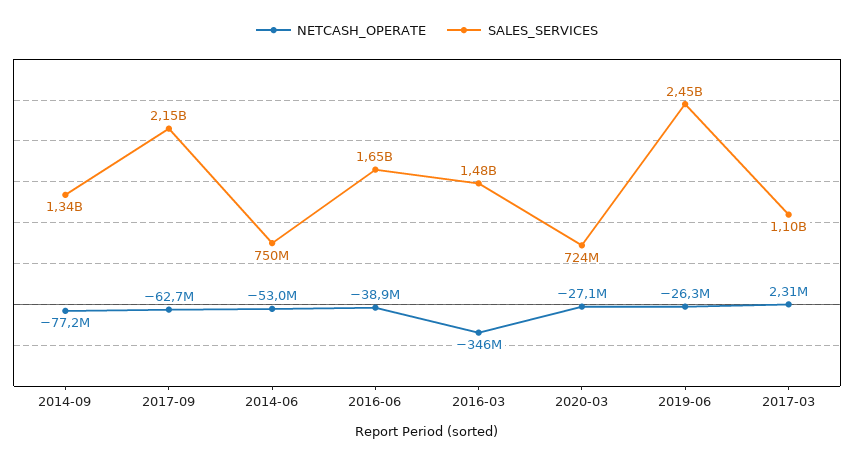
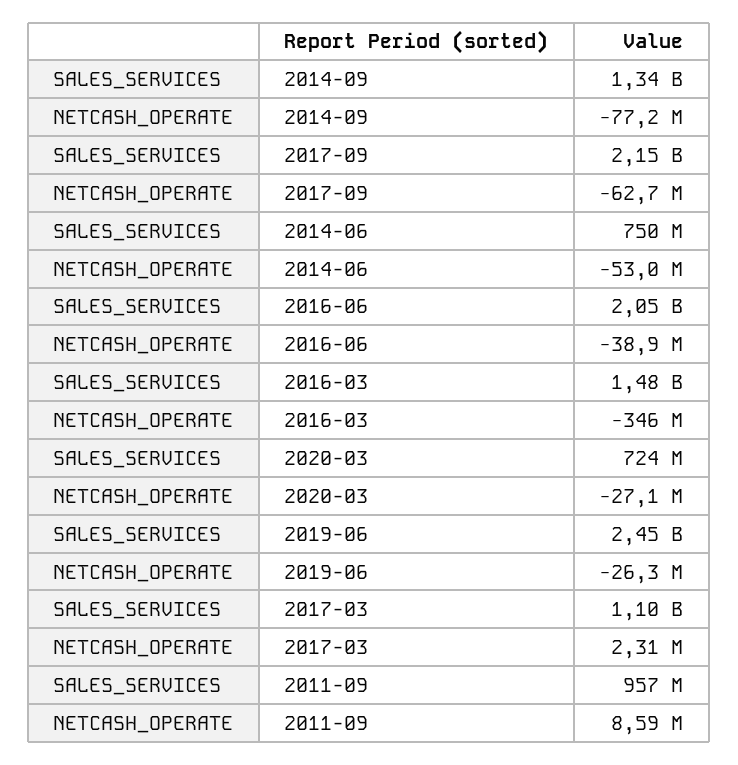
  {
    "NETCASH_OPERATE": {
      "2014-09": -77200000,
      "2017-09": -62700000,
      "2014-06": -53000000,
      "2016-06": -38900000,
      "2016-03": -346000000,
      "2020-03": -27100000,
      "2019-06": -26300000,
-     "2017-03": 2310000
+     "2017-03": 2310000,
+     "2011-09": 8590000
    },
    "SALES_SERVICES": {
      "2014-09": 1340000000,
      "2017-09": 2150000000,
      "2014-06": 750000000,
-     "2016-06": 1650000000,
+     "2016-06": 2050000000,
      "2016-03": 1480000000,
      "2020-03": 724000000,
      "2019-06": 2450000000,
-     "2017-03": 1100000000
+     "2017-03": 1100000000,
+     "2011-09": 957000000
    }
  }

